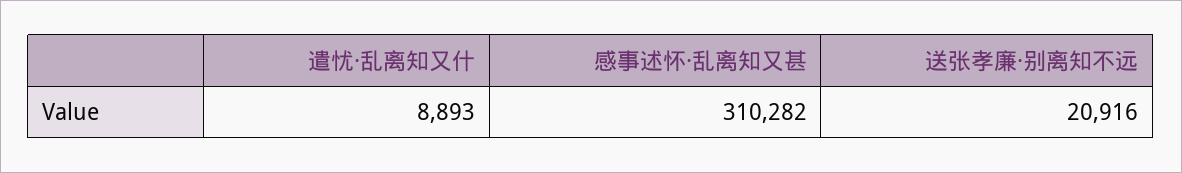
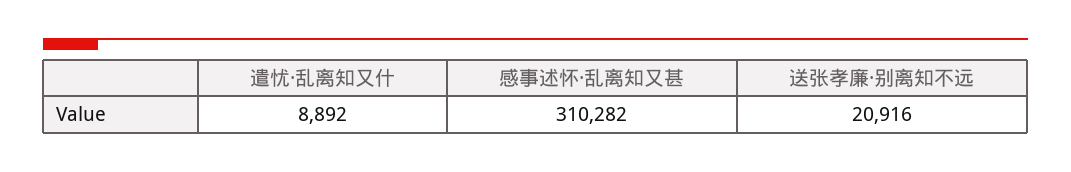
  {
-   "遣忧·乱离知又什": 8893,
+   "遣忧·乱离知又什": 8892,
    "感事述怀·乱离知又甚": 310282,
    "送张孝廉·别离知不远": 20916
  }

